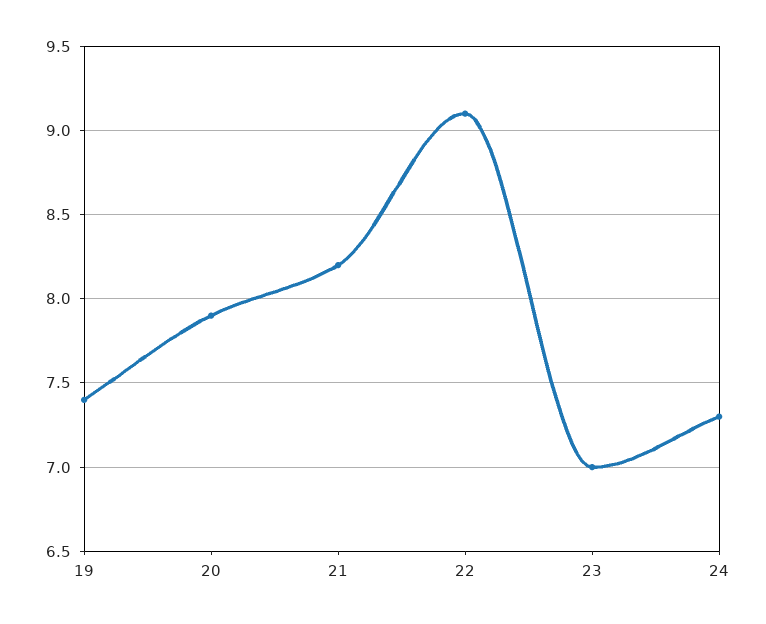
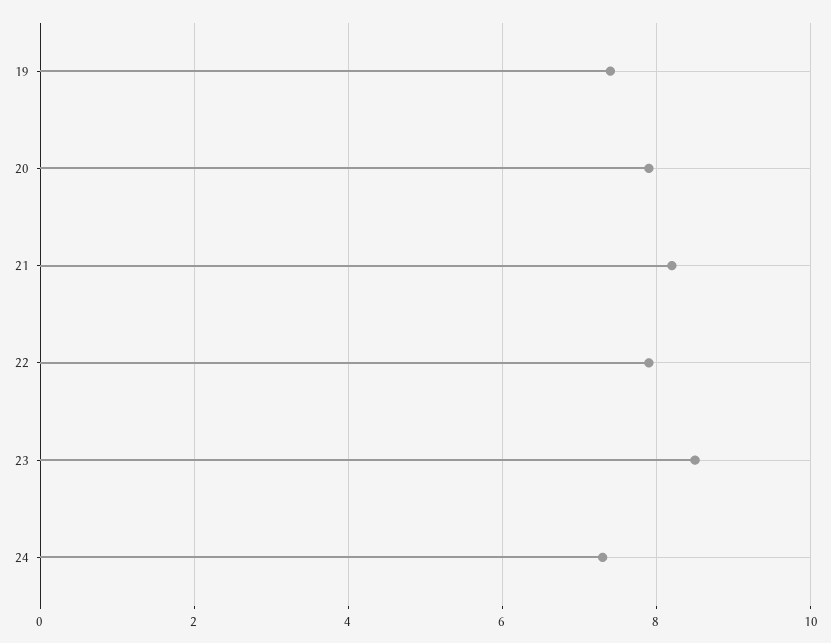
  {
    "19": 7.4,
    "20": 7.9,
    "21": 8.2,
-   "22": 9.1,
+   "22": 8,
-   "23": 7,
+   "23": 8.5,
    "24": 7.3
  }

